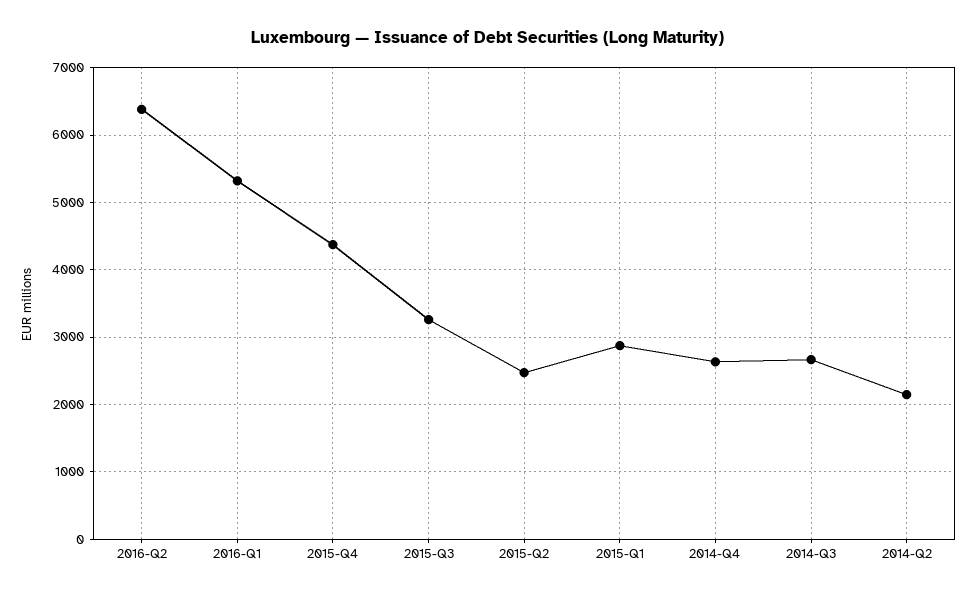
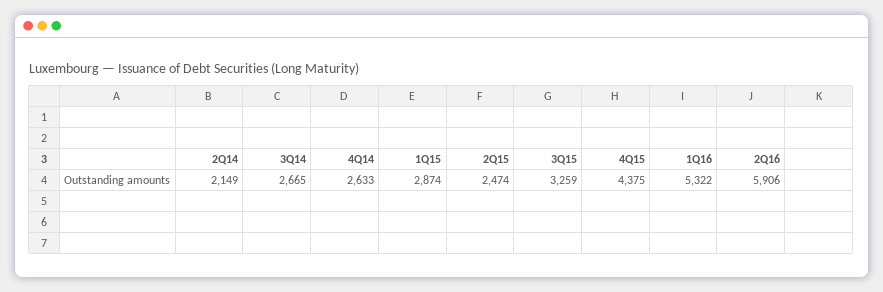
  {
-   "2016-Q2": 6400,
+   "2016-Q2": 5906,
    "2016-Q1": 5322,
    "2015-Q4": 4375,
    "2015-Q3": 3259,
    "2015-Q2": 2474,
    "2015-Q1": 2874,
    "2014-Q4": 2633,
    "2014-Q3": 2665,
    "2014-Q2": 2149
  }

